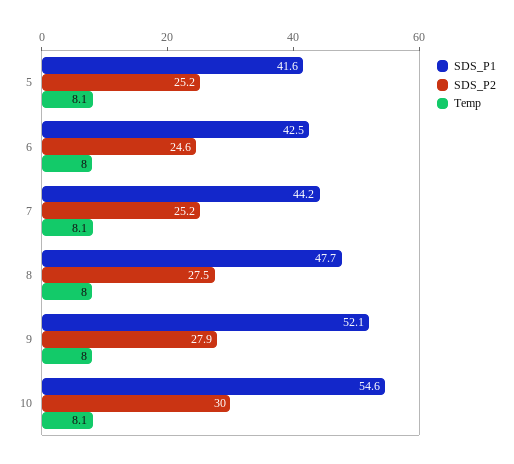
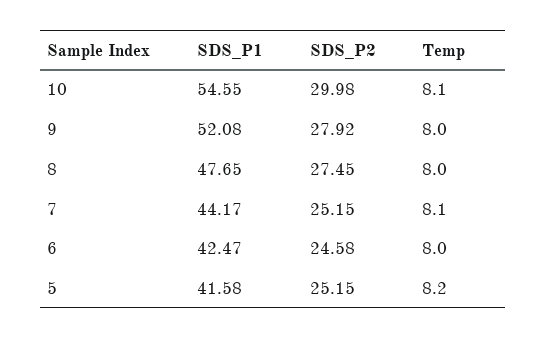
  {
    "SDS_P1": {
      "5": 41.58,
      "6": 42.47,
      "7": 44.17,
      "8": 47.65,
      "9": 52.08,
      "10": 54.55
    },
    "SDS_P2": {
      "5": 25.15,
      "6": 24.58,
      "7": 25.15,
      "8": 27.45,
      "9": 27.92,
      "10": 29.98
    },
    "Temp": {
-     "5": 8.1,
+     "5": 8.2,
      "6": 8,
      "7": 8.1,
      "8": 8,
      "9": 8,
      "10": 8.1
    }
  }

